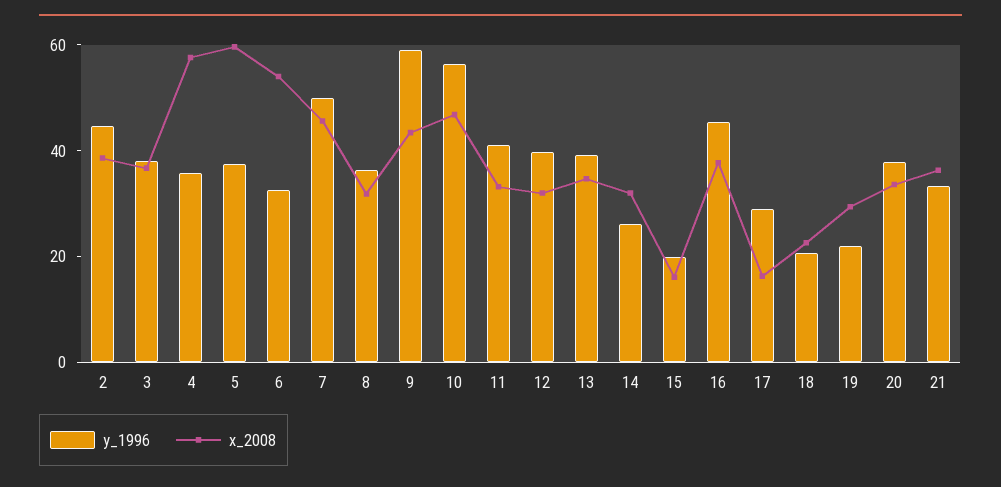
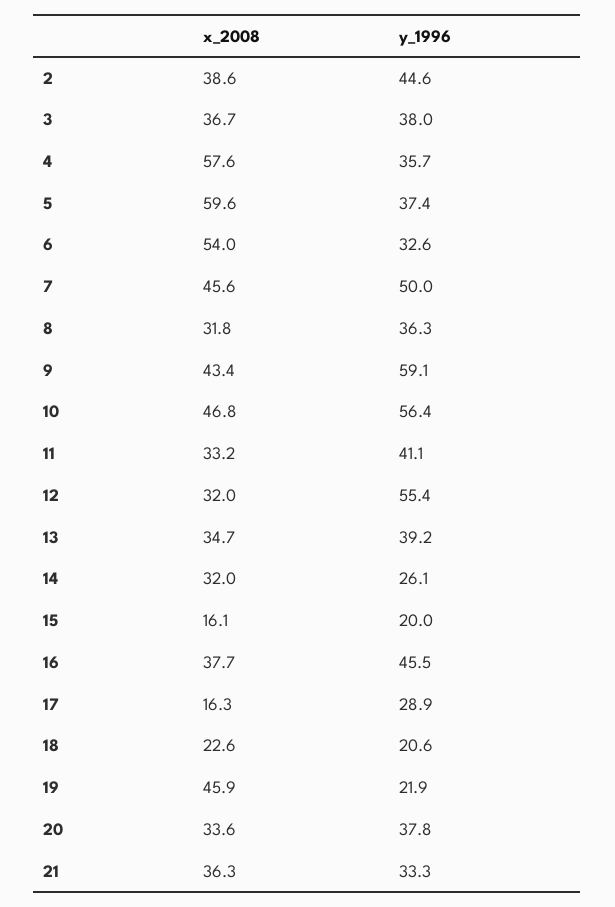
  {
    "y_1996": {
      "2": 44.6,
      "3": 38,
      "4": 35.7,
      "5": 37.4,
      "6": 32.6,
      "7": 50,
      "8": 36.3,
      "9": 59.1,
      "10": 56.4,
      "11": 41.1,
-     "12": 40,
+     "12": 55.4,
      "13": 39.2,
      "14": 26.1,
      "15": 20,
      "16": 45.5,
      "17": 28.9,
      "18": 20.6,
      "19": 21.9,
      "20": 37.8,
      "21": 33.3
    },
    "x_2008": {
      "2": 38.6,
      "3": 36.7,
      "4": 57.6,
      "5": 59.6,
      "6": 54,
      "7": 45.6,
      "8": 31.8,
      "9": 43.4,
      "10": 46.8,
      "11": 33.2,
      "12": 32,
      "13": 34.7,
      "14": 32,
      "15": 16.1,
      "16": 37.7,
      "17": 16.3,
      "18": 22.6,
-     "19": 30,
+     "19": 45.9,
      "20": 33.6,
      "21": 36.3
    }
  }

